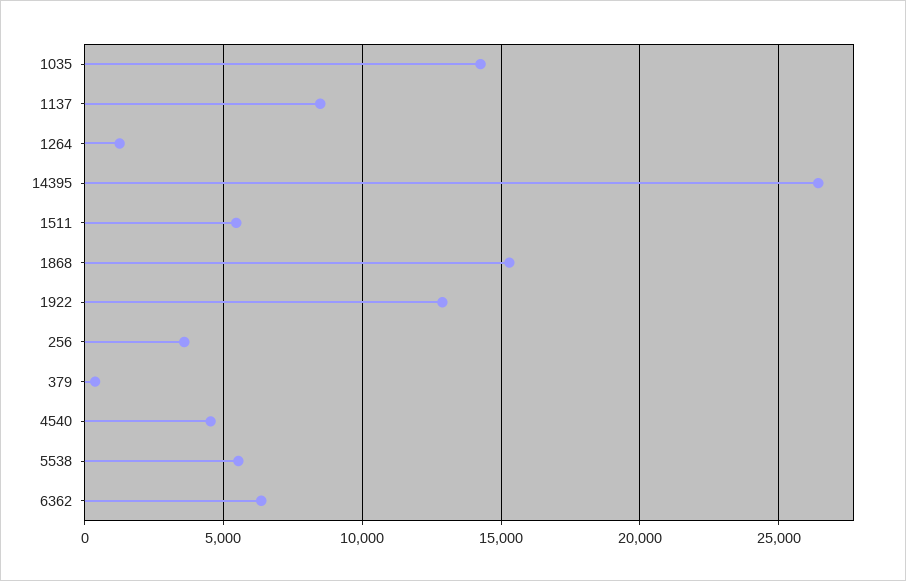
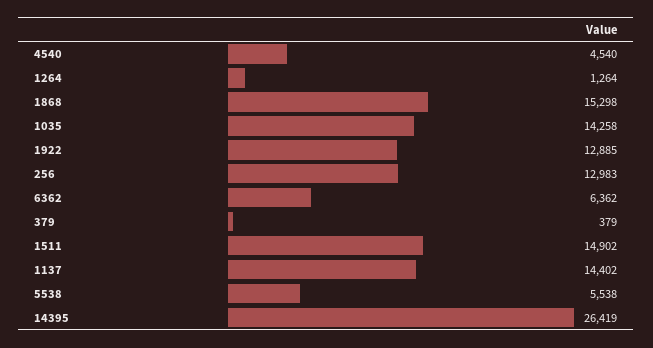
  {
    "1035": 14258,
-   "1137": 8500,
+   "1137": 14402,
    "1264": 1264,
    "14395": 26419,
-   "1511": 5500,
+   "1511": 14902,
    "1868": 15298,
    "1922": 12885,
-   "256": 3500,
+   "256": 12983,
    "379": 379,
    "4540": 4540,
    "5538": 5538,
    "6362": 6362
  }

